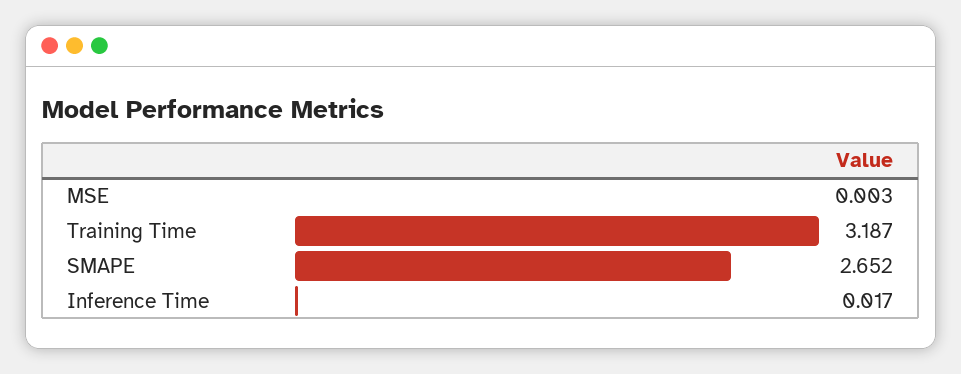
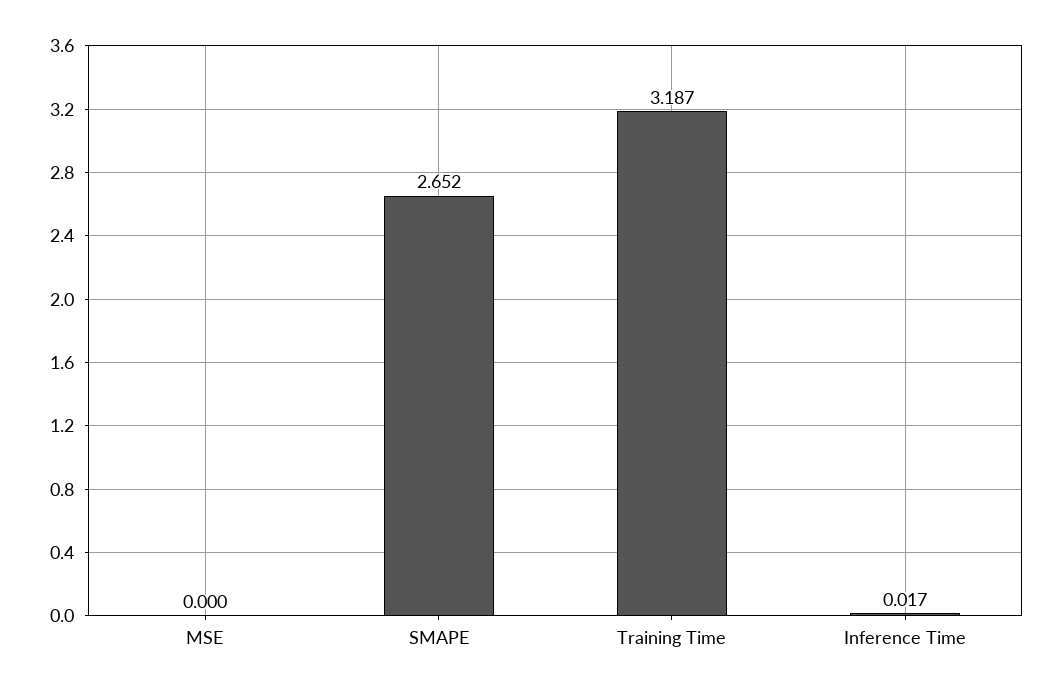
  {
-   "MSE": 0.003,
+   "MSE": 0,
    "Training Time": 3.187,
    "SMAPE": 2.652,
    "Inference Time": 0.017
  }

